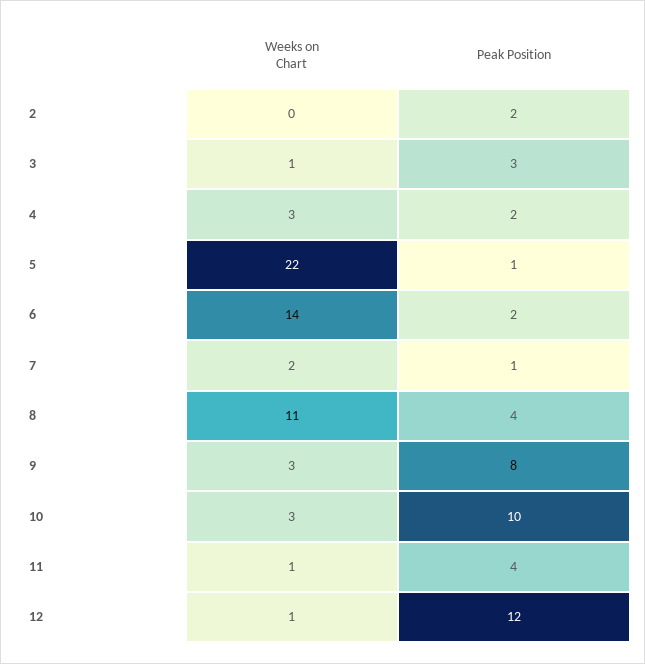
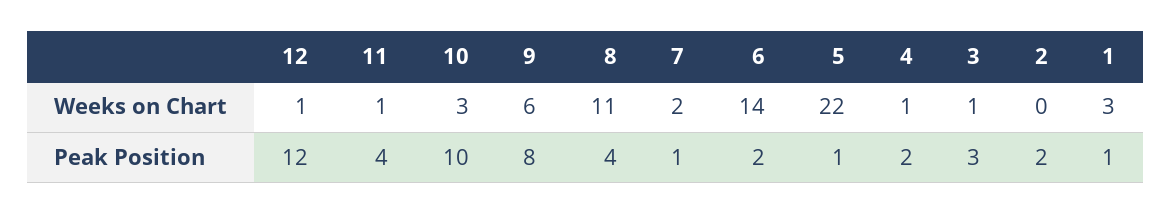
  {
    "Weeks on Chart": {
      "2": 0,
      "3": 1,
-     "4": 3,
+     "4": 1,
      "5": 22,
      "6": 14,
      "7": 2,
      "8": 11,
-     "9": 3,
+     "9": 6,
      "10": 3,
      "11": 1,
-     "12": 1
+     "12": 1,
+     "1": 3
    },
    "Peak Position": {
      "2": 2,
      "3": 3,
      "4": 2,
      "5": 1,
      "6": 2,
      "7": 1,
      "8": 4,
      "9": 8,
      "10": 10,
      "11": 4,
-     "12": 12
+     "12": 12,
+     "1": 1
    }
  }

